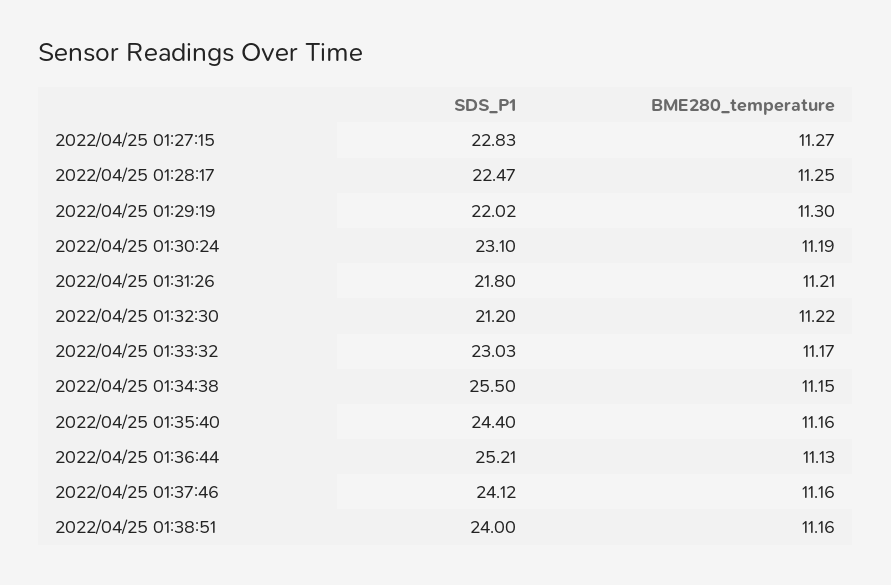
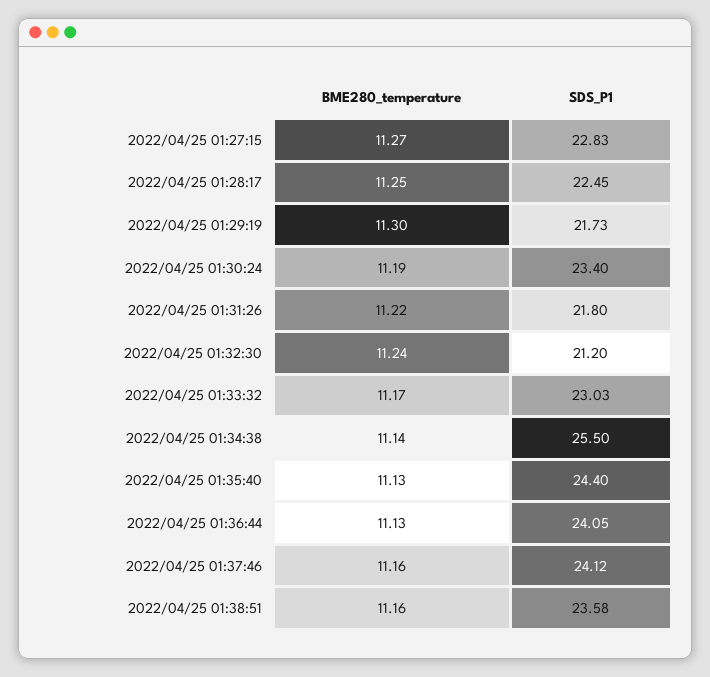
  {
    "SDS_P1": {
      "2022/04/25 01:27:15": 22.83,
-     "2022/04/25 01:28:17": 22.47,
+     "2022/04/25 01:28:17": 22.45,
-     "2022/04/25 01:29:19": 22.02,
+     "2022/04/25 01:29:19": 21.73,
-     "2022/04/25 01:30:24": 23.1,
+     "2022/04/25 01:30:24": 23.4,
      "2022/04/25 01:31:26": 21.8,
      "2022/04/25 01:32:30": 21.2,
      "2022/04/25 01:33:32": 23.03,
      "2022/04/25 01:34:38": 25.5,
      "2022/04/25 01:35:40": 24.4,
-     "2022/04/25 01:36:44": 25.21,
+     "2022/04/25 01:36:44": 24.05,
      "2022/04/25 01:37:46": 24.12,
-     "2022/04/25 01:38:51": 24
+     "2022/04/25 01:38:51": 23.58
    },
    "BME280_temperature": {
      "2022/04/25 01:27:15": 11.27,
      "2022/04/25 01:28:17": 11.25,
      "2022/04/25 01:29:19": 11.3,
      "2022/04/25 01:30:24": 11.19,
-     "2022/04/25 01:31:26": 11.21,
+     "2022/04/25 01:31:26": 11.22,
-     "2022/04/25 01:32:30": 11.22,
+     "2022/04/25 01:32:30": 11.24,
      "2022/04/25 01:33:32": 11.17,
-     "2022/04/25 01:34:38": 11.15,
+     "2022/04/25 01:34:38": 11.14,
-     "2022/04/25 01:35:40": 11.16,
+     "2022/04/25 01:35:40": 11.13,
      "2022/04/25 01:36:44": 11.13,
      "2022/04/25 01:37:46": 11.16,
      "2022/04/25 01:38:51": 11.16
    }
  }

